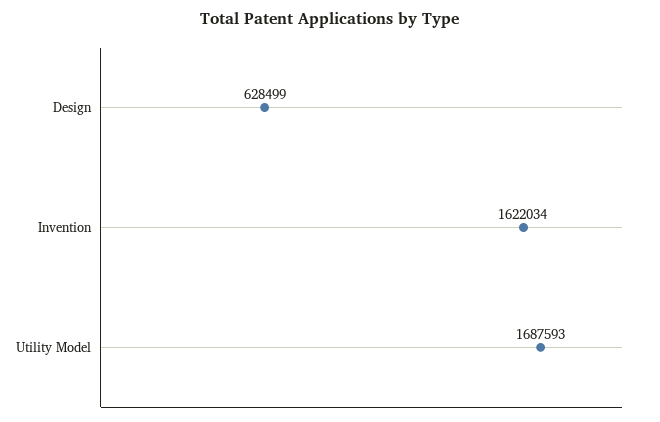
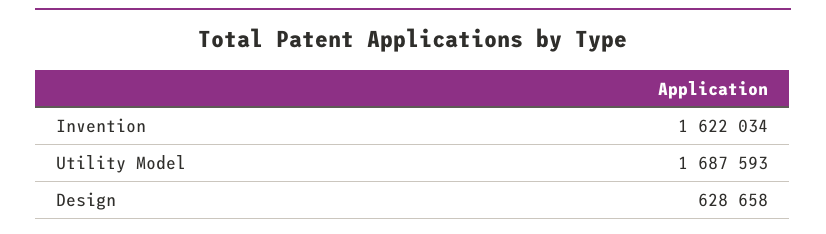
  {
-   "Design": 628499,
+   "Design": 628658,
    "Invention": 1622034,
    "Utility Model": 1687593
  }

